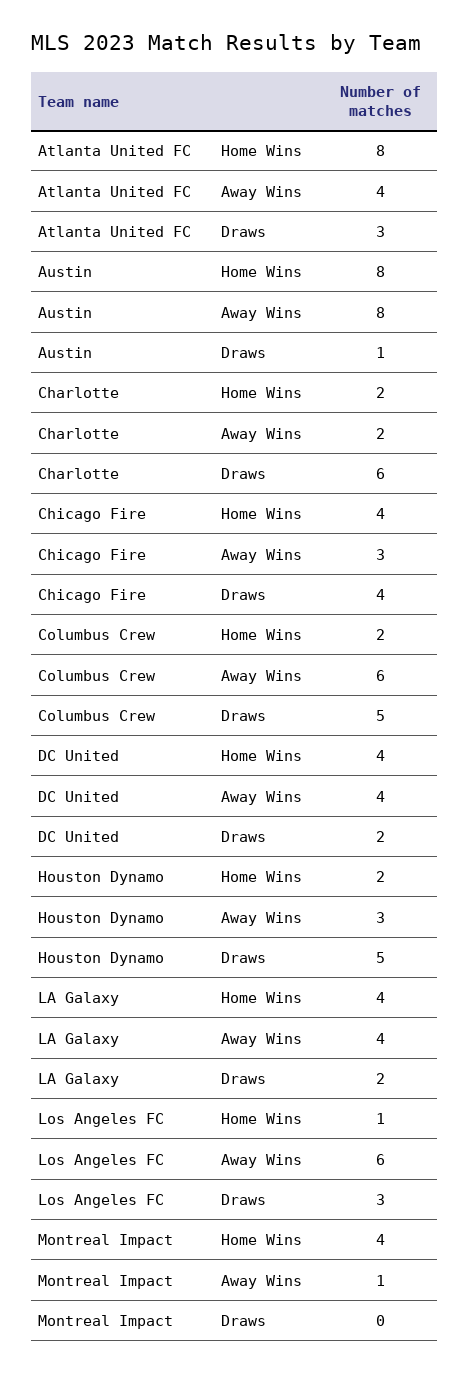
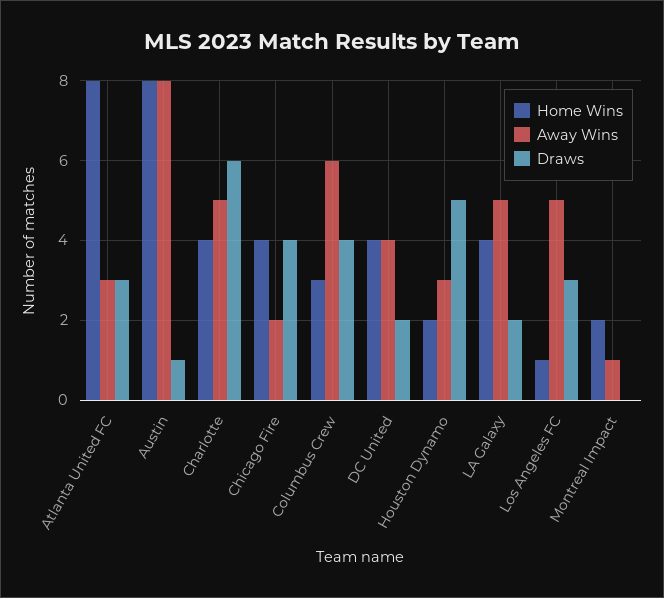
  {
    "Home Wins": {
      "Atlanta United FC": 8,
      "Austin": 8,
-     "Charlotte": 2,
+     "Charlotte": 4,
      "Chicago Fire": 4,
-     "Columbus Crew": 2,
+     "Columbus Crew": 3,
      "DC United": 4,
      "Houston Dynamo": 2,
      "LA Galaxy": 4,
      "Los Angeles FC": 1,
-     "Montreal Impact": 4
+     "Montreal Impact": 2
    },
    "Away Wins": {
-     "Atlanta United FC": 4,
+     "Atlanta United FC": 3,
      "Austin": 8,
-     "Charlotte": 2,
+     "Charlotte": 5,
-     "Chicago Fire": 3,
+     "Chicago Fire": 2,
      "Columbus Crew": 6,
      "DC United": 4,
      "Houston Dynamo": 3,
-     "LA Galaxy": 4,
+     "LA Galaxy": 5,
-     "Los Angeles FC": 6,
+     "Los Angeles FC": 5,
      "Montreal Impact": 1
    },
    "Draws": {
      "Atlanta United FC": 3,
      "Austin": 1,
      "Charlotte": 6,
      "Chicago Fire": 4,
-     "Columbus Crew": 5,
+     "Columbus Crew": 4,
      "DC United": 2,
      "Houston Dynamo": 5,
      "LA Galaxy": 2,
      "Los Angeles FC": 3,
      "Montreal Impact": 0
    }
  }

